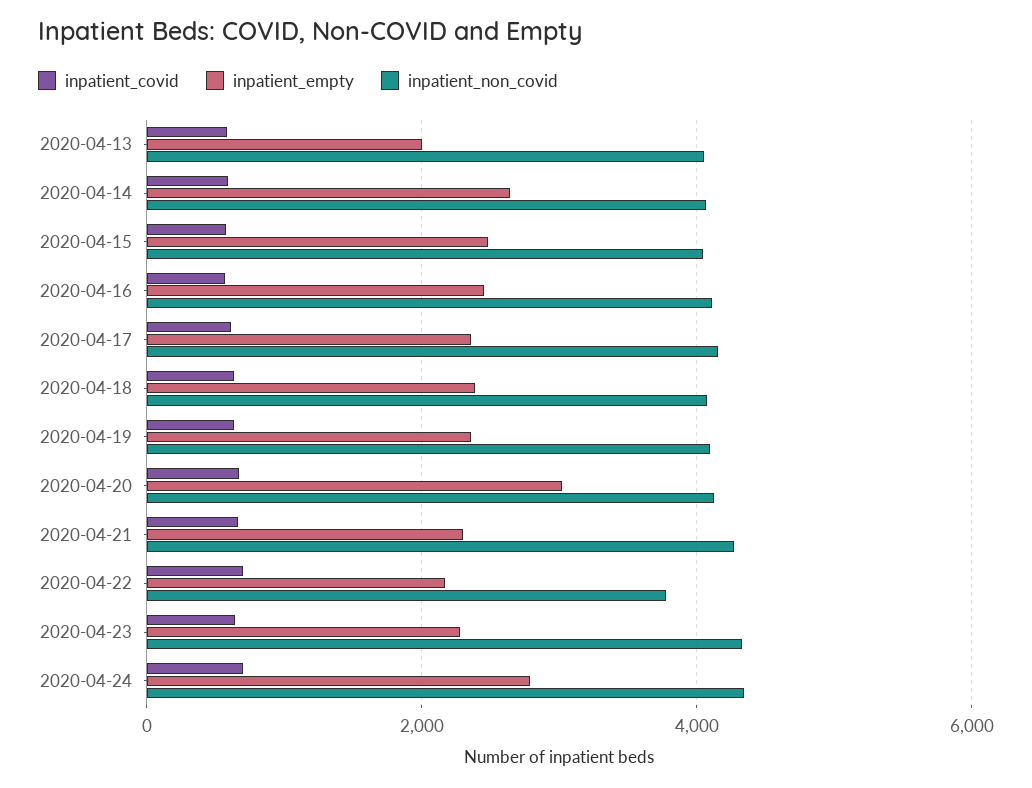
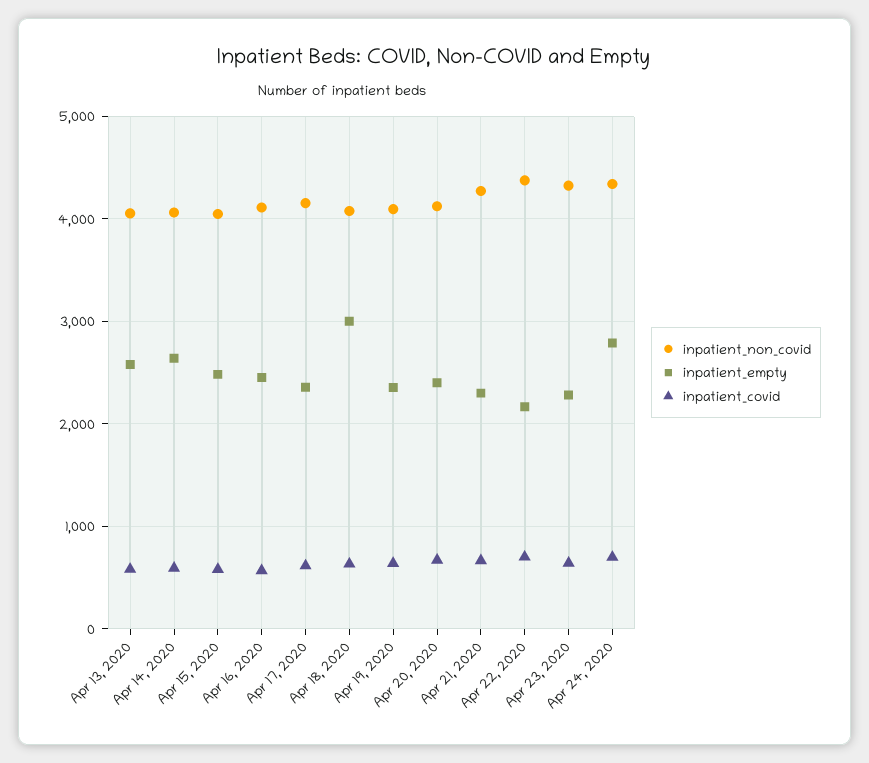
  {
    "inpatient_covid": {
      "2020-04-13": 600,
      "2020-04-14": 600,
      "2020-04-15": 600,
      "2020-04-16": 600,
      "2020-04-17": 600,
      "2020-04-18": 600,
      "2020-04-19": 600,
      "2020-04-20": 700,
      "2020-04-21": 700,
      "2020-04-22": 700,
      "2020-04-23": 600,
      "2020-04-24": 700
    },
    "inpatient_empty": {
-     "2020-04-13": 2000,
+     "2020-04-13": 2600,
      "2020-04-14": 2600,
      "2020-04-15": 2500,
      "2020-04-16": 2500,
      "2020-04-17": 2400,
-     "2020-04-18": 2400,
+     "2020-04-18": 3000,
      "2020-04-19": 2400,
-     "2020-04-20": 3000,
+     "2020-04-20": 2400,
      "2020-04-21": 2300,
      "2020-04-22": 2200,
      "2020-04-23": 2300,
      "2020-04-24": 2800
    },
    "inpatient_non_covid": {
      "2020-04-13": 4100,
      "2020-04-14": 4100,
      "2020-04-15": 4000,
      "2020-04-16": 4100,
      "2020-04-17": 4200,
      "2020-04-18": 4100,
      "2020-04-19": 4100,
      "2020-04-20": 4100,
      "2020-04-21": 4300,
-     "2020-04-22": 3800,
+     "2020-04-22": 4400,
      "2020-04-23": 4300,
      "2020-04-24": 4300
    }
  }

